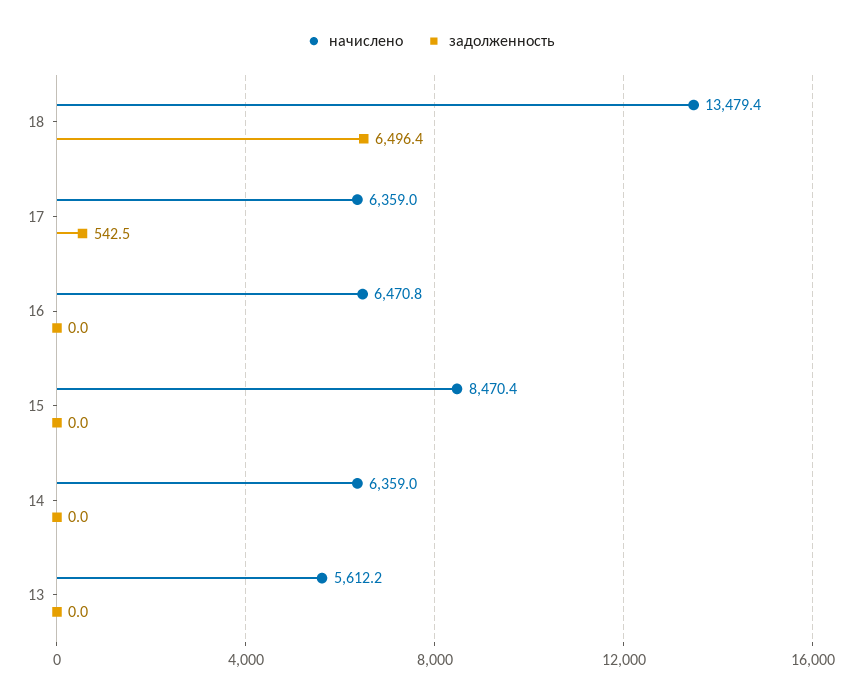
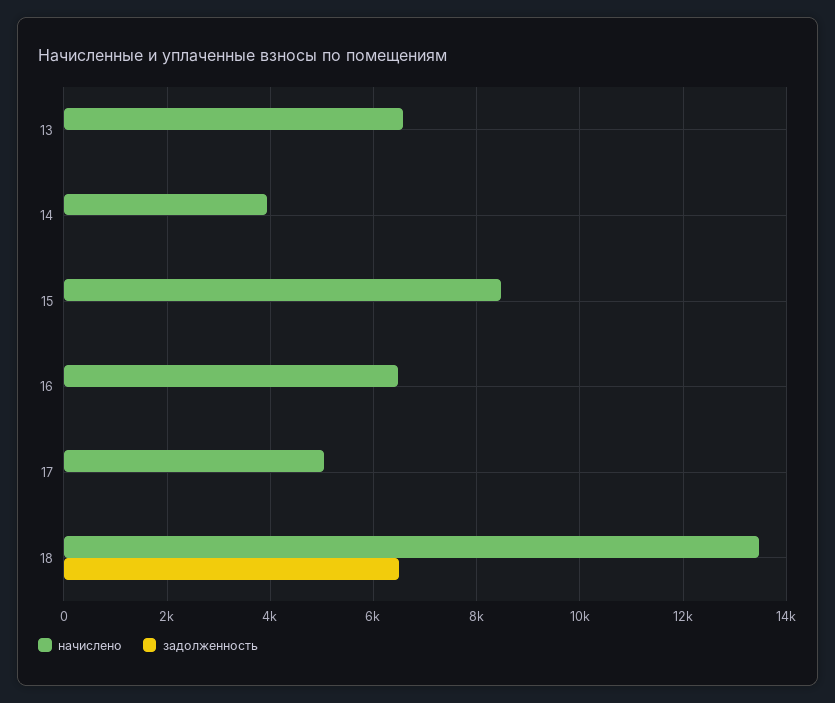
  {
    "начислено": {
      "18": 13479.4,
-     "17": 6359,
+     "17": 5000,
      "16": 6470.8,
      "15": 8470.4,
-     "14": 6359,
+     "14": 4000,
-     "13": 5612.2
+     "13": 6600
    },
    "задолженность": {
      "18": 6496.4,
-     "17": 542.5,
+     "17": 0,
      "16": 0,
      "15": 0,
      "14": 0,
      "13": 0
    }
  }

